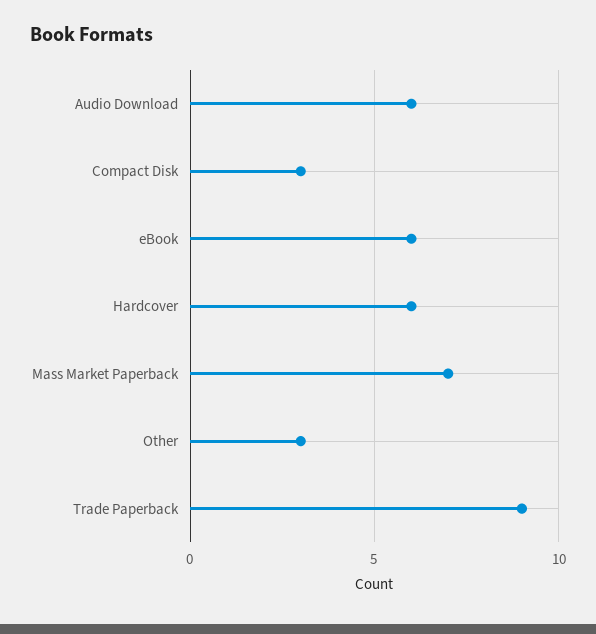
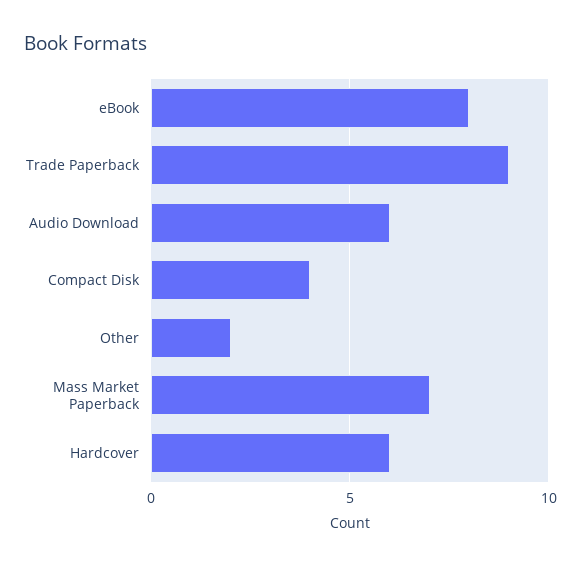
  {
    "Audio Download": 6,
-   "Compact Disk": 3,
+   "Compact Disk": 4,
-   "eBook": 6,
+   "eBook": 8,
    "Hardcover": 6,
    "Mass Market Paperback": 7,
-   "Other": 3,
+   "Other": 2,
    "Trade Paperback": 9
  }

